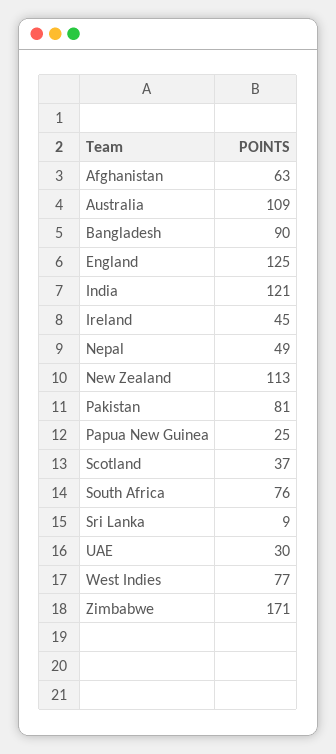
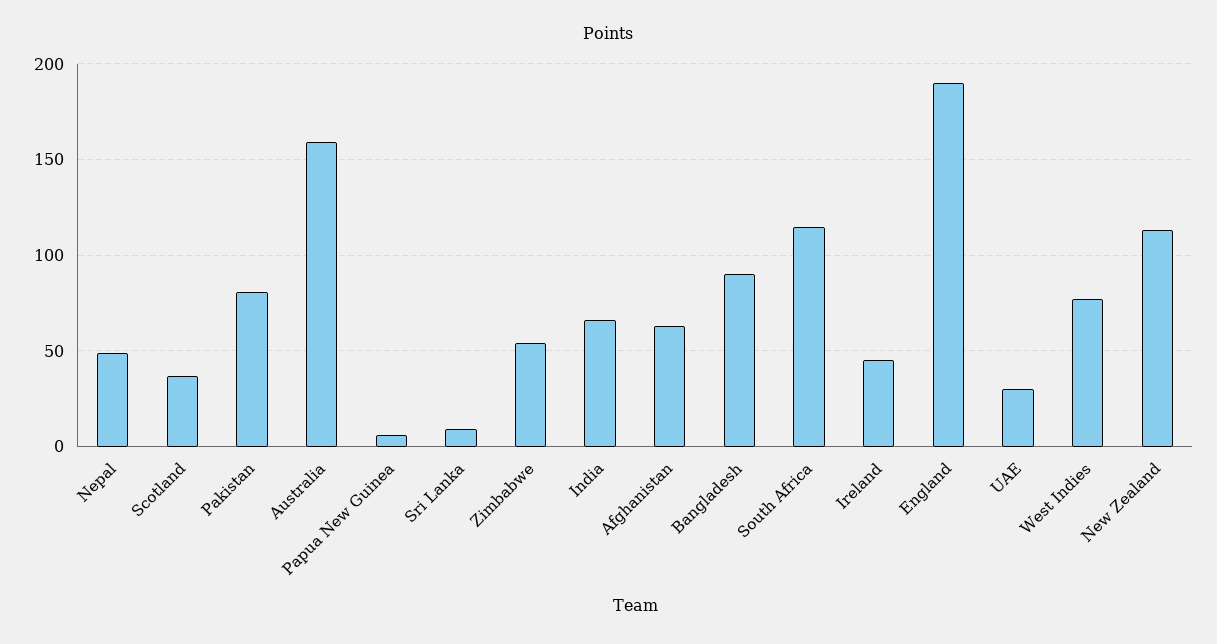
  {
    "Afghanistan": 63,
-   "Australia": 109,
+   "Australia": 160,
    "Bangladesh": 90,
-   "England": 125,
+   "England": 190,
-   "India": 121,
+   "India": 65,
    "Ireland": 45,
    "Nepal": 49,
    "New Zealand": 113,
    "Pakistan": 81,
-   "Papua New Guinea": 25,
+   "Papua New Guinea": 5,
    "Scotland": 37,
-   "South Africa": 76,
+   "South Africa": 115,
    "Sri Lanka": 9,
    "UAE": 30,
    "West Indies": 77,
-   "Zimbabwe": 171
+   "Zimbabwe": 55
  }

